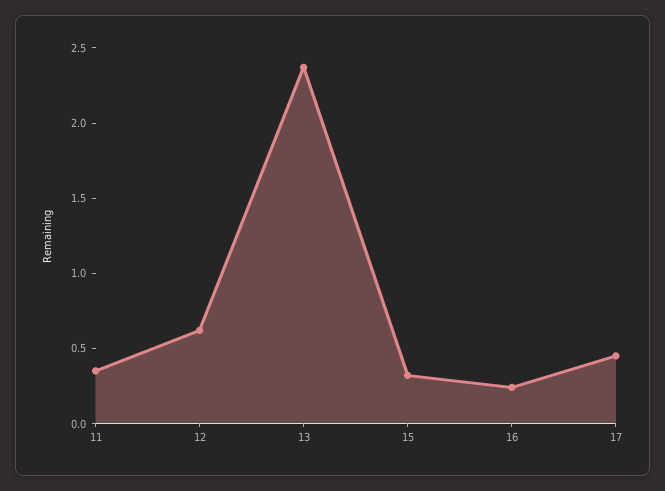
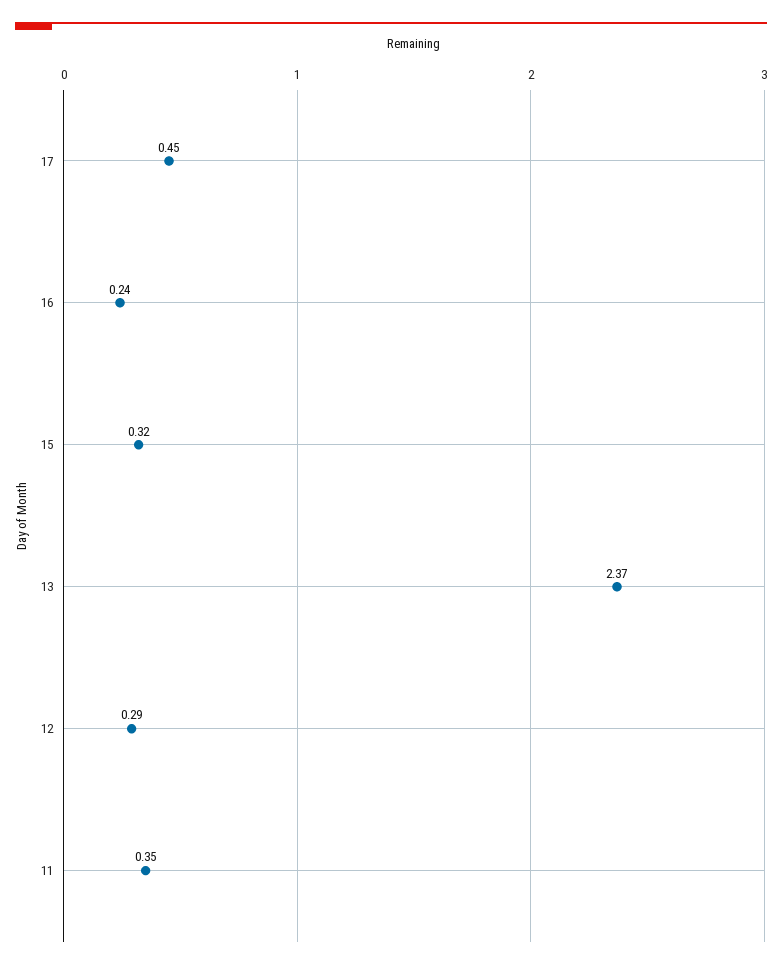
  {
    "11": 0.35,
-   "12": 0.6,
+   "12": 0.29,
    "13": 2.37,
    "15": 0.32,
    "16": 0.24,
    "17": 0.45
  }

